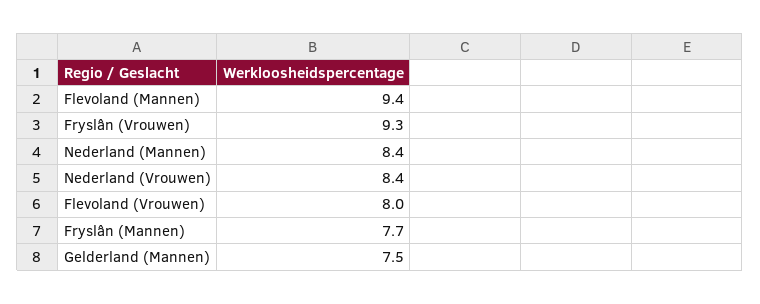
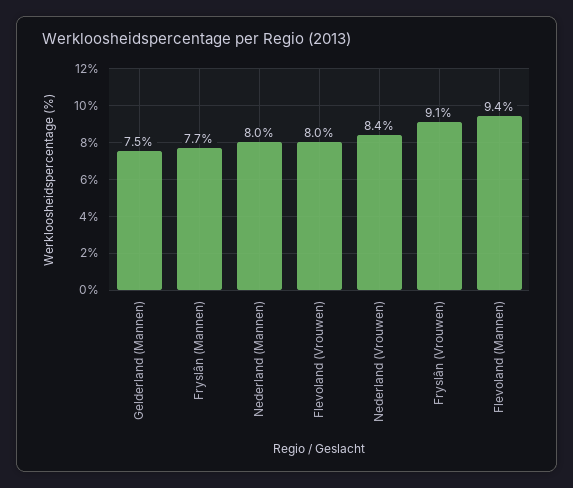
  {
    "Flevoland (Mannen)": 9.4,
-   "Fryslân (Vrouwen)": 9.3,
+   "Fryslân (Vrouwen)": 9.1,
-   "Nederland (Mannen)": 8.4,
+   "Nederland (Mannen)": 8,
    "Nederland (Vrouwen)": 8.4,
    "Flevoland (Vrouwen)": 8,
    "Fryslân (Mannen)": 7.7,
    "Gelderland (Mannen)": 7.5
  }

